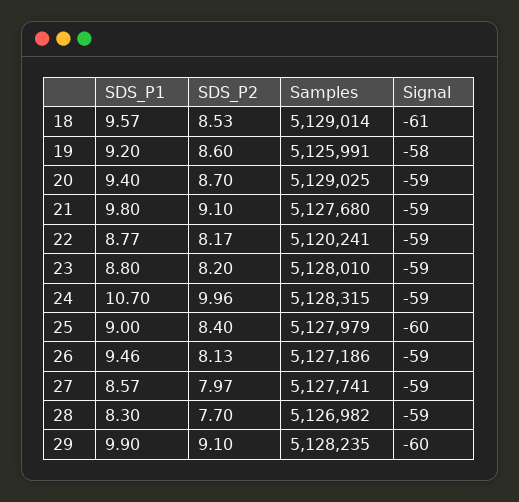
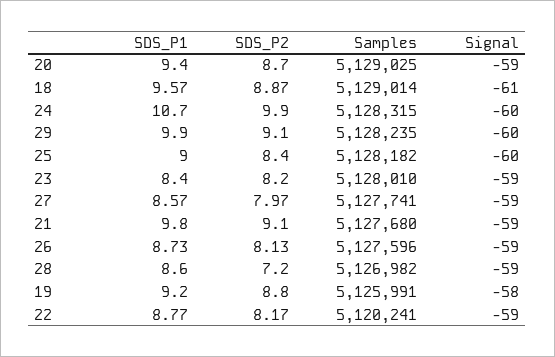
  {
    "SDS_P1": {
      "18": 9.57,
      "19": 9.2,
      "20": 9.4,
      "21": 9.8,
      "22": 8.77,
-     "23": 8.8,
+     "23": 8.4,
      "24": 10.7,
      "25": 9,
-     "26": 9.46,
+     "26": 8.73,
      "27": 8.57,
-     "28": 8.3,
+     "28": 8.6,
      "29": 9.9
    },
    "SDS_P2": {
-     "18": 8.53,
+     "18": 8.87,
-     "19": 8.6,
+     "19": 8.8,
      "20": 8.7,
      "21": 9.1,
      "22": 8.17,
      "23": 8.2,
-     "24": 9.96,
+     "24": 9.9,
      "25": 8.4,
      "26": 8.13,
      "27": 7.97,
-     "28": 7.7,
+     "28": 7.2,
      "29": 9.1
    },
    "Samples": {
      "18": 5129014,
      "19": 5125991,
      "20": 5129025,
      "21": 5127680,
      "22": 5120241,
      "23": 5128010,
      "24": 5128315,
-     "25": 5127979,
+     "25": 5128182,
-     "26": 5127186,
+     "26": 5127596,
      "27": 5127741,
      "28": 5126982,
      "29": 5128235
    },
    "Signal": {
      "18": -61,
      "19": -58,
      "20": -59,
      "21": -59,
      "22": -59,
      "23": -59,
-     "24": -59,
+     "24": -60,
      "25": -60,
      "26": -59,
      "27": -59,
      "28": -59,
      "29": -60
    }
  }

